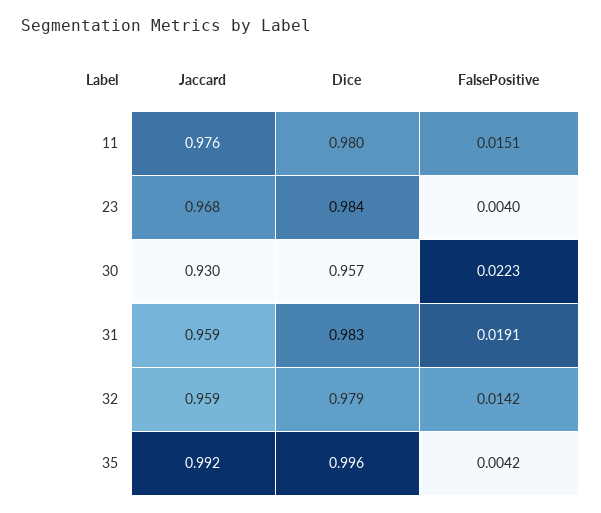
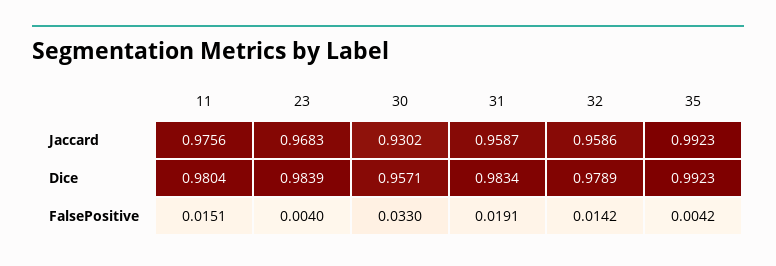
  {
    "Jaccard": {
      "11": 0.9756,
      "23": 0.9683,
      "30": 0.9302,
      "31": 0.9587,
      "32": 0.9586,
      "35": 0.9923
    },
    "Dice": {
      "11": 0.9804,
      "23": 0.9839,
      "30": 0.9571,
      "31": 0.9834,
      "32": 0.9789,
-     "35": 0.996
+     "35": 0.9923
    },
    "FalsePositive": {
      "11": 0.0151,
      "23": 0.004,
-     "30": 0.0223,
+     "30": 0.033,
      "31": 0.0191,
      "32": 0.0142,
      "35": 0.0042
    }
  }

